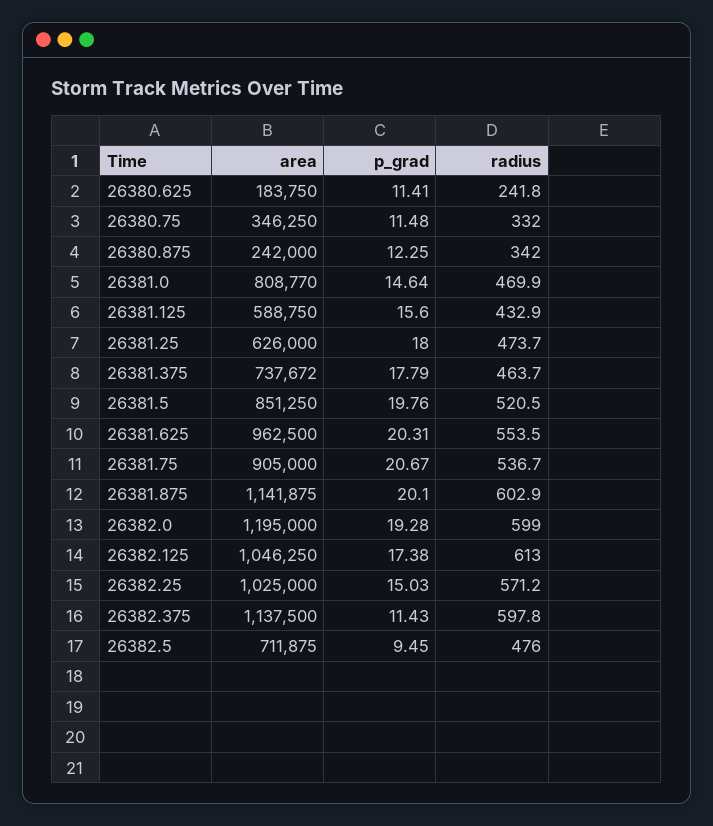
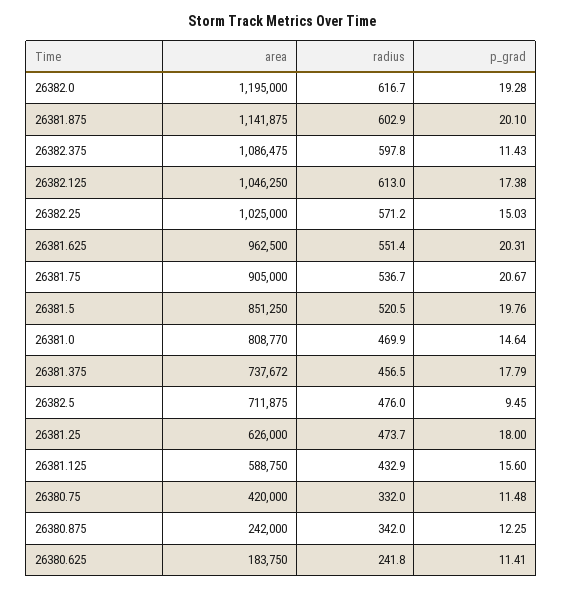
  {
    "area": {
      "26380.625": 183750,
-     "26380.75": 346250,
+     "26380.75": 420000,
      "26380.875": 242000,
      "26381.0": 808770,
      "26381.125": 588750,
      "26381.25": 626000,
      "26381.375": 737672,
      "26381.5": 851250,
      "26381.625": 962500,
      "26381.75": 905000,
      "26381.875": 1141875,
      "26382.0": 1195000,
      "26382.125": 1046250,
      "26382.25": 1025000,
-     "26382.375": 1137500,
+     "26382.375": 1086475,
      "26382.5": 711875
    },
    "p_grad": {
      "26380.625": 11.41,
      "26380.75": 11.48,
      "26380.875": 12.25,
      "26381.0": 14.64,
      "26381.125": 15.6,
      "26381.25": 18,
      "26381.375": 17.79,
      "26381.5": 19.76,
      "26381.625": 20.31,
      "26381.75": 20.67,
      "26381.875": 20.1,
      "26382.0": 19.28,
      "26382.125": 17.38,
      "26382.25": 15.03,
      "26382.375": 11.43,
      "26382.5": 9.45
    },
    "radius": {
      "26380.625": 241.8,
      "26380.75": 332,
      "26380.875": 342,
      "26381.0": 469.9,
      "26381.125": 432.9,
      "26381.25": 473.7,
-     "26381.375": 463.7,
+     "26381.375": 456.5,
      "26381.5": 520.5,
-     "26381.625": 553.5,
+     "26381.625": 551.4,
      "26381.75": 536.7,
      "26381.875": 602.9,
-     "26382.0": 599,
+     "26382.0": 616.7,
      "26382.125": 613,
      "26382.25": 571.2,
      "26382.375": 597.8,
      "26382.5": 476
    }
  }

